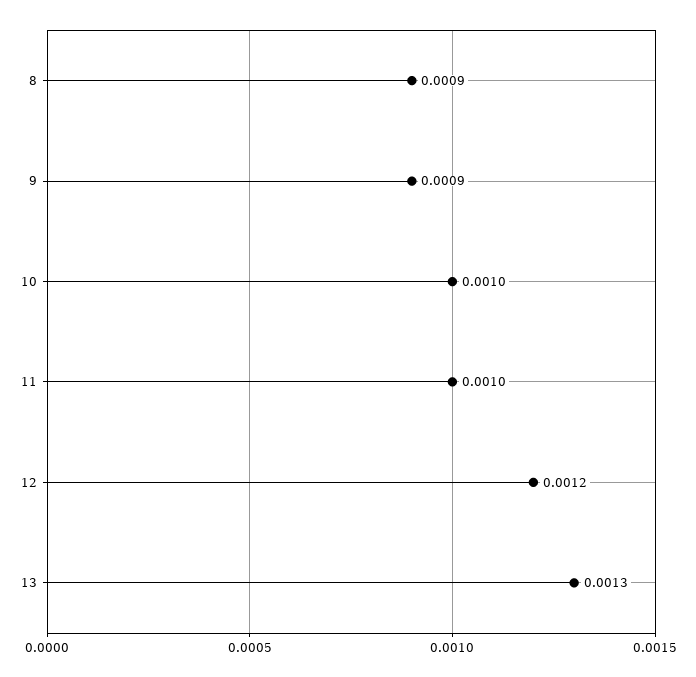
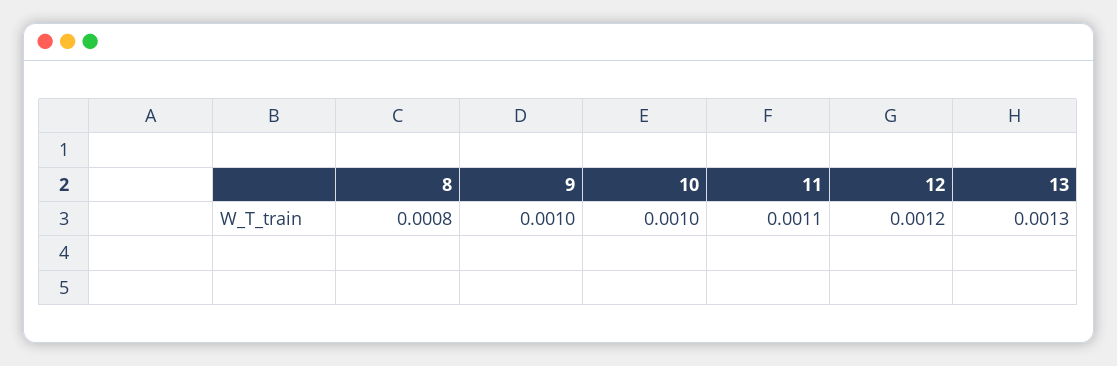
  {
-   "8": 0.0009,
+   "8": 0.0008,
-   "9": 0.0009,
+   "9": 0.001,
    "10": 0.001,
-   "11": 0.001,
+   "11": 0.0011,
    "12": 0.0012,
    "13": 0.0013
  }

